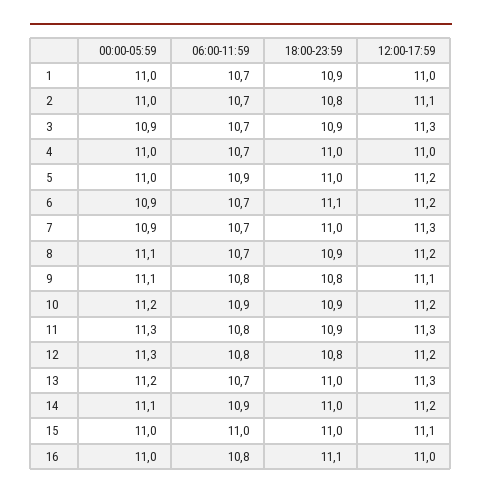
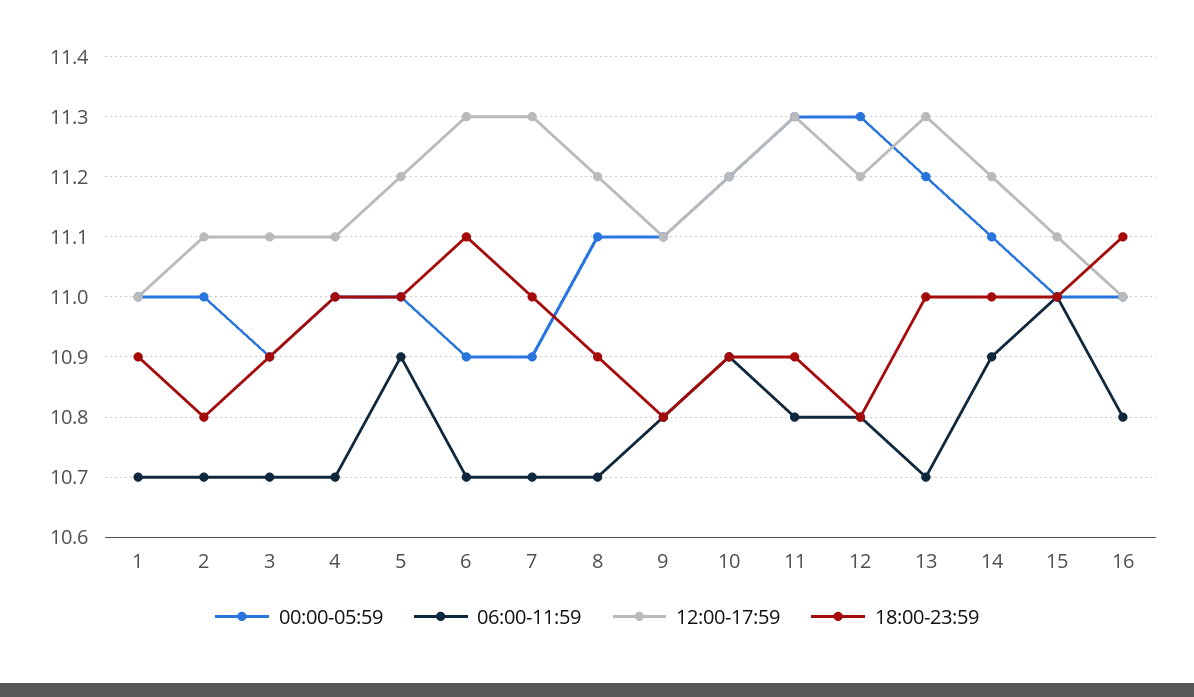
  {
    "00:00-05:59": {
      "1": 11,
      "2": 11,
      "3": 10.9,
      "4": 11,
      "5": 11,
      "6": 10.9,
      "7": 10.9,
      "8": 11.1,
      "9": 11.1,
      "10": 11.2,
      "11": 11.3,
      "12": 11.3,
      "13": 11.2,
      "14": 11.1,
      "15": 11,
      "16": 11
    },
    "06:00-11:59": {
      "1": 10.7,
      "2": 10.7,
      "3": 10.7,
      "4": 10.7,
      "5": 10.9,
      "6": 10.7,
      "7": 10.7,
      "8": 10.7,
      "9": 10.8,
      "10": 10.9,
      "11": 10.8,
      "12": 10.8,
      "13": 10.7,
      "14": 10.9,
      "15": 11,
      "16": 10.8
    },
    "18:00-23:59": {
      "1": 10.9,
      "2": 10.8,
      "3": 10.9,
      "4": 11,
      "5": 11,
      "6": 11.1,
      "7": 11,
      "8": 10.9,
      "9": 10.8,
      "10": 10.9,
      "11": 10.9,
      "12": 10.8,
      "13": 11,
      "14": 11,
      "15": 11,
      "16": 11.1
    },
    "12:00-17:59": {
      "1": 11,
      "2": 11.1,
-     "3": 11.3,
+     "3": 11.1,
-     "4": 11,
+     "4": 11.1,
      "5": 11.2,
-     "6": 11.2,
+     "6": 11.3,
      "7": 11.3,
      "8": 11.2,
      "9": 11.1,
      "10": 11.2,
      "11": 11.3,
      "12": 11.2,
      "13": 11.3,
      "14": 11.2,
      "15": 11.1,
      "16": 11
    }
  }

